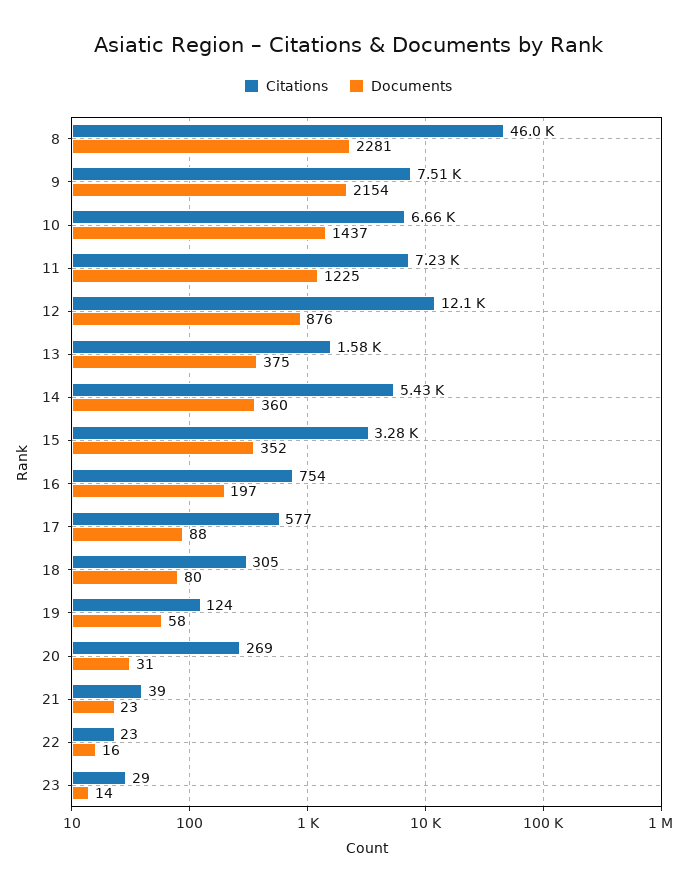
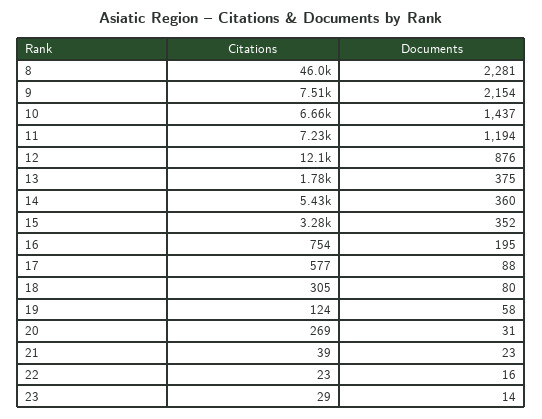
  {
    "Citations": {
      "8": 46000,
      "9": 7510,
      "10": 6660,
      "11": 7230,
      "12": 12100,
-     "13": 1580,
+     "13": 1780,
      "14": 5430,
      "15": 3280,
      "16": 754,
      "17": 577,
      "18": 305,
      "19": 124,
      "20": 269,
      "21": 39,
      "22": 23,
      "23": 29
    },
    "Documents": {
      "8": 2281,
      "9": 2154,
      "10": 1437,
-     "11": 1225,
+     "11": 1194,
      "12": 876,
      "13": 375,
      "14": 360,
      "15": 352,
-     "16": 197,
+     "16": 195,
      "17": 88,
      "18": 80,
      "19": 58,
      "20": 31,
      "21": 23,
      "22": 16,
      "23": 14
    }
  }

